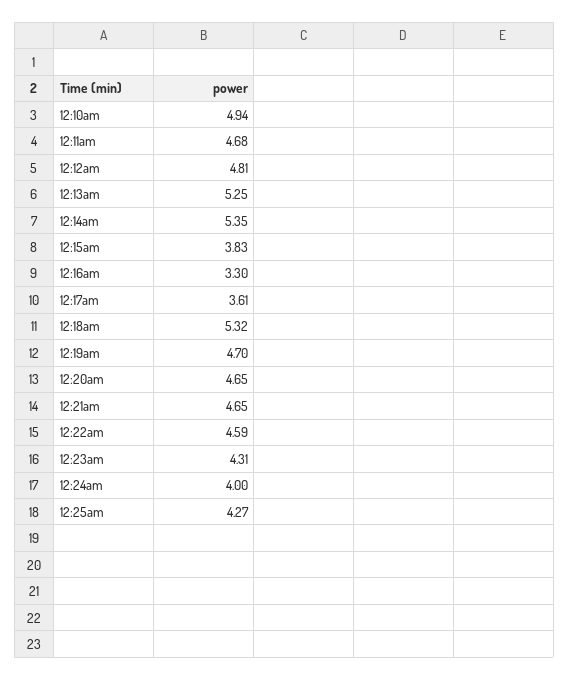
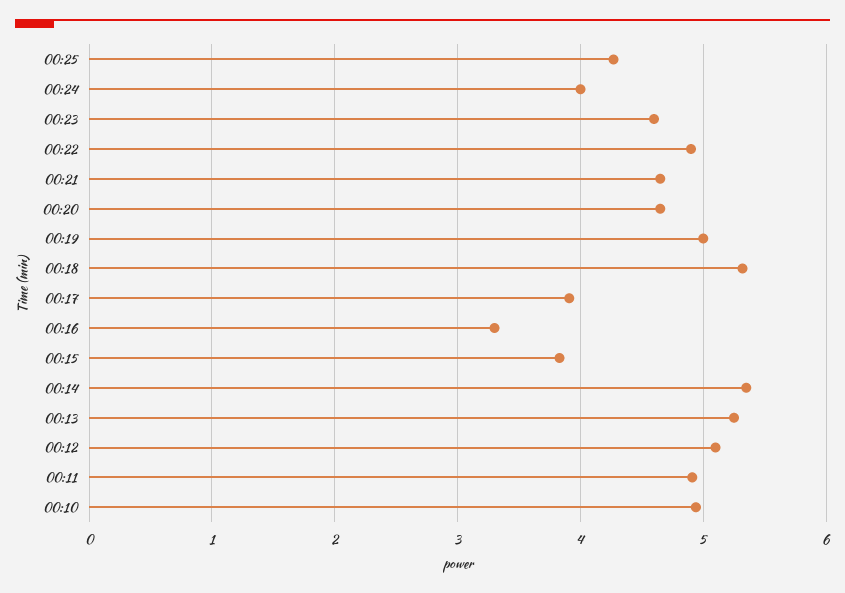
  {
    "12:10am": 4.94,
-   "12:11am": 4.68,
+   "12:11am": 4.9,
-   "12:12am": 4.81,
+   "12:12am": 5.1,
    "12:13am": 5.25,
    "12:14am": 5.35,
    "12:15am": 3.83,
    "12:16am": 3.3,
-   "12:17am": 3.61,
+   "12:17am": 3.9,
    "12:18am": 5.32,
-   "12:19am": 4.7,
+   "12:19am": 5,
    "12:20am": 4.65,
    "12:21am": 4.65,
-   "12:22am": 4.59,
+   "12:22am": 4.9,
-   "12:23am": 4.31,
+   "12:23am": 4.6,
    "12:24am": 4,
    "12:25am": 4.27
  }

